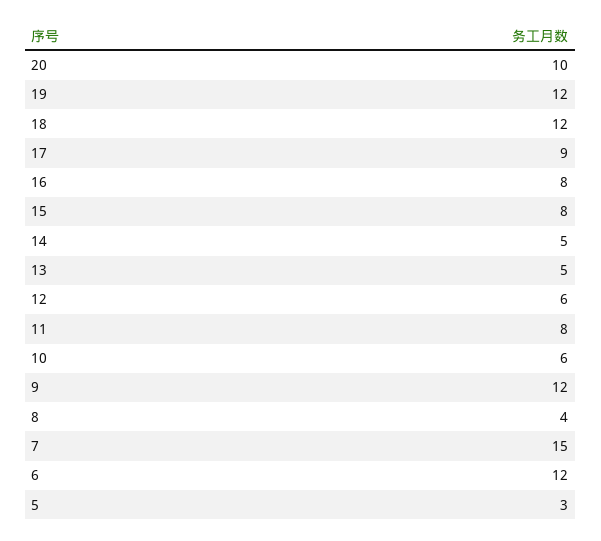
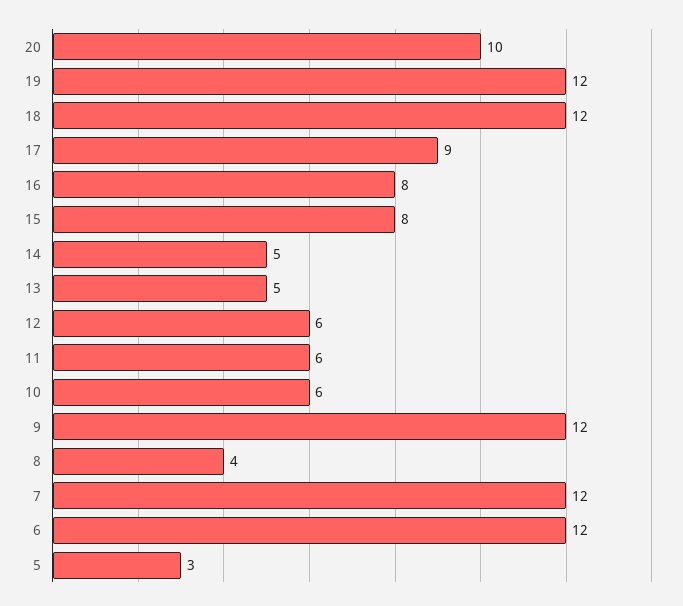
  {
    "20": 10,
    "19": 12,
    "18": 12,
    "17": 9,
    "16": 8,
    "15": 8,
    "14": 5,
    "13": 5,
    "12": 6,
-   "11": 8,
+   "11": 6,
    "10": 6,
    "9": 12,
    "8": 4,
-   "7": 15,
+   "7": 12,
    "6": 12,
    "5": 3
  }

